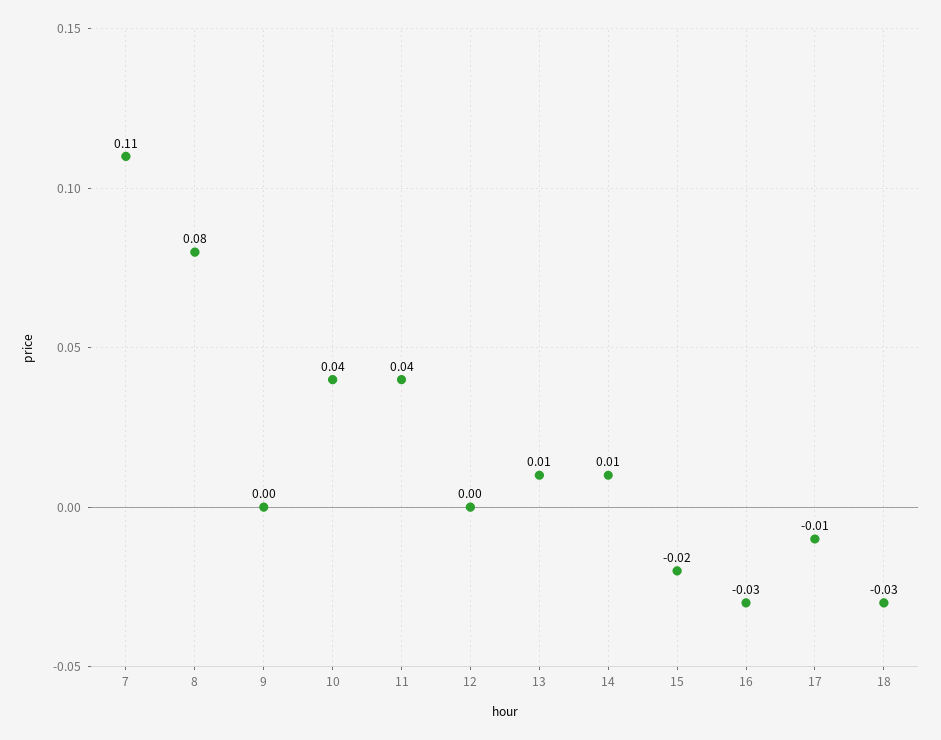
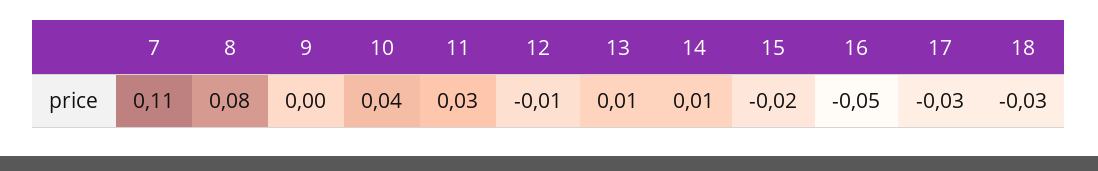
  {
    "7": 0.11,
    "8": 0.08,
    "9": 0,
    "10": 0.04,
-   "11": 0.04,
+   "11": 0.03,
-   "12": 0,
+   "12": -0.01,
    "13": 0.01,
    "14": 0.01,
    "15": -0.02,
-   "16": -0.03,
+   "16": -0.05,
-   "17": -0.01,
+   "17": -0.03,
    "18": -0.03
  }

